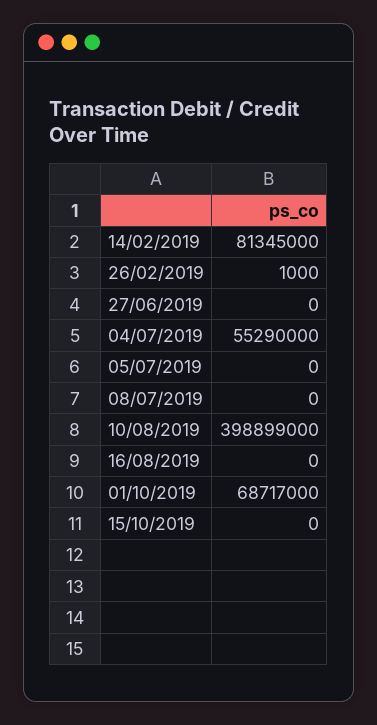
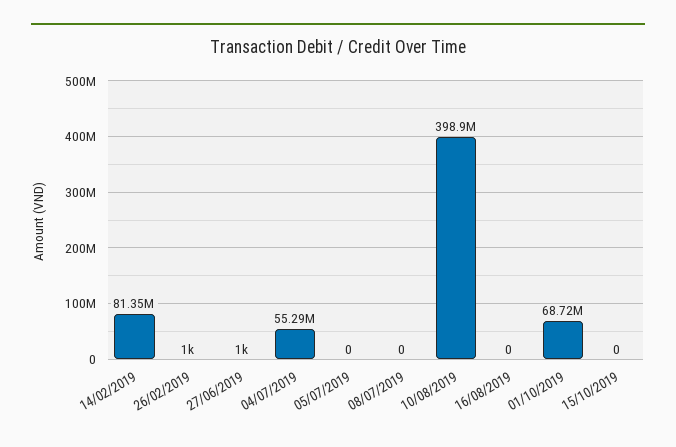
  {
    "14/02/2019": 81345000,
    "26/02/2019": 1000,
-   "27/06/2019": 0,
+   "27/06/2019": 1000,
    "04/07/2019": 55290000,
    "05/07/2019": 0,
    "08/07/2019": 0,
    "10/08/2019": 398899000,
    "16/08/2019": 0,
    "01/10/2019": 68717000,
    "15/10/2019": 0
  }

